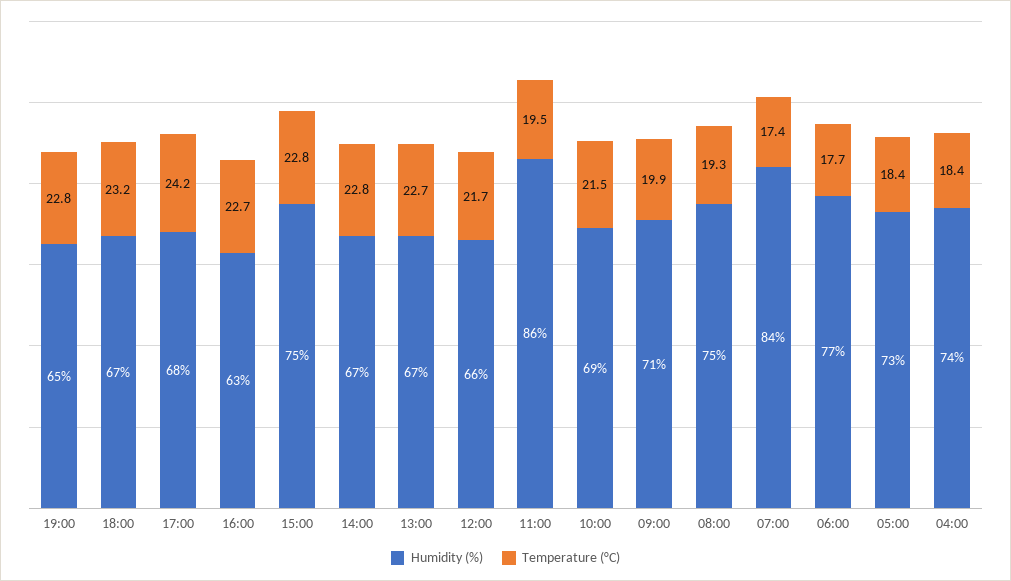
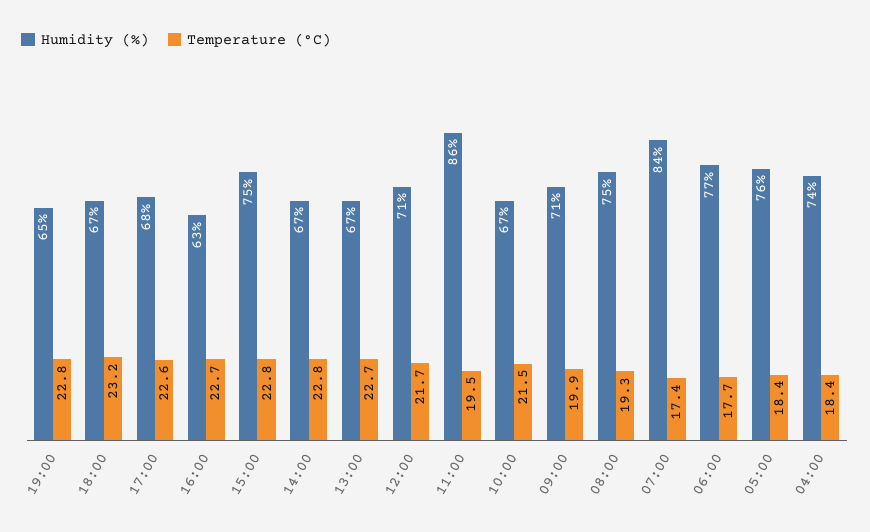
  {
    "Humidity (%)": {
      "19:00": 65,
      "18:00": 67,
      "17:00": 68,
      "16:00": 63,
      "15:00": 75,
      "14:00": 67,
      "13:00": 67,
-     "12:00": 66,
+     "12:00": 71,
      "11:00": 86,
-     "10:00": 69,
+     "10:00": 67,
      "09:00": 71,
      "08:00": 75,
      "07:00": 84,
      "06:00": 77,
-     "05:00": 73,
+     "05:00": 76,
      "04:00": 74
    },
    "Temperature (°C)": {
      "19:00": 22.8,
      "18:00": 23.2,
-     "17:00": 24.2,
+     "17:00": 22.6,
      "16:00": 22.7,
      "15:00": 22.8,
      "14:00": 22.8,
      "13:00": 22.7,
      "12:00": 21.7,
      "11:00": 19.5,
      "10:00": 21.5,
      "09:00": 19.9,
      "08:00": 19.3,
      "07:00": 17.4,
      "06:00": 17.7,
      "05:00": 18.4,
      "04:00": 18.4
    }
  }

